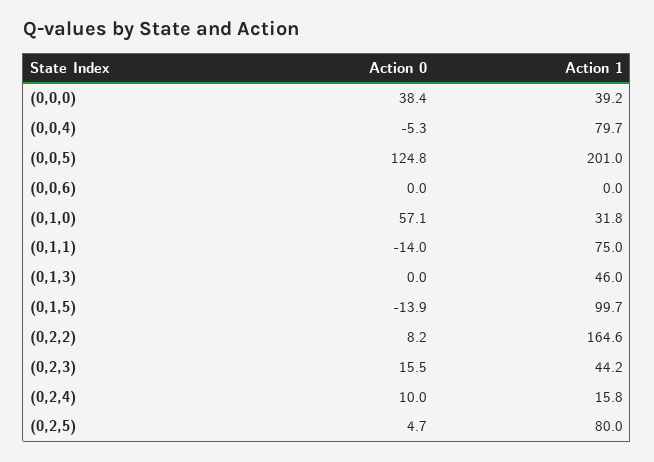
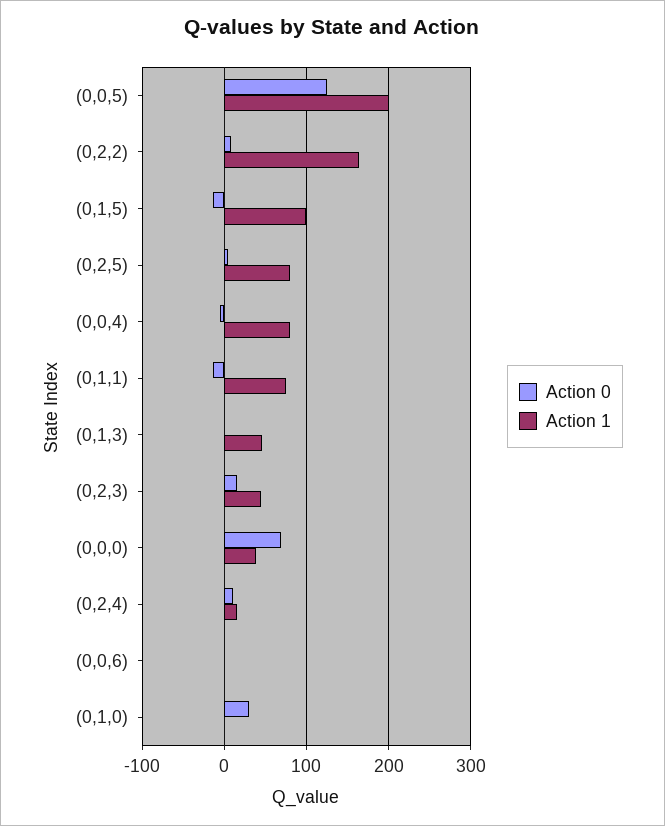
  {
    "Action 0": {
-     "(0,0,0)": 38.4,
+     "(0,0,0)": 70,
      "(0,0,4)": -5.3,
      "(0,0,5)": 124.8,
      "(0,0,6)": 0,
-     "(0,1,0)": 57.1,
+     "(0,1,0)": 30,
      "(0,1,1)": -14,
      "(0,1,3)": 0,
      "(0,1,5)": -13.9,
      "(0,2,2)": 8.2,
      "(0,2,3)": 15.5,
      "(0,2,4)": 10,
      "(0,2,5)": 4.7
    },
    "Action 1": {
      "(0,0,0)": 39.2,
      "(0,0,4)": 79.7,
      "(0,0,5)": 201,
      "(0,0,6)": 0,
-     "(0,1,0)": 31.8,
+     "(0,1,0)": 0,
      "(0,1,1)": 75,
      "(0,1,3)": 46,
      "(0,1,5)": 99.7,
      "(0,2,2)": 164.6,
      "(0,2,3)": 44.2,
      "(0,2,4)": 15.8,
      "(0,2,5)": 80
    }
  }

